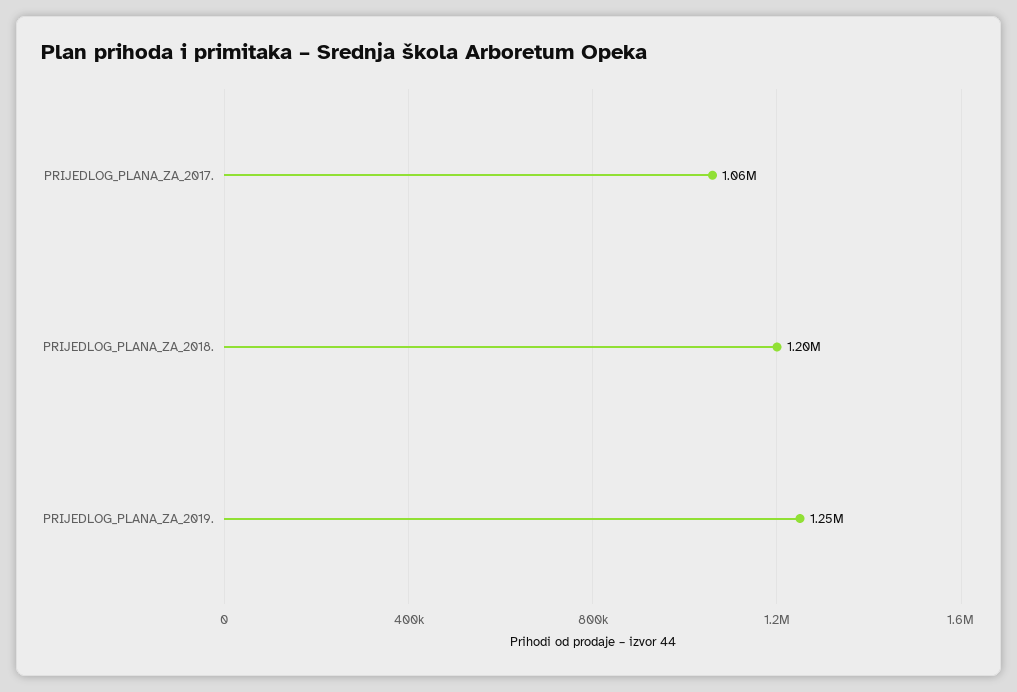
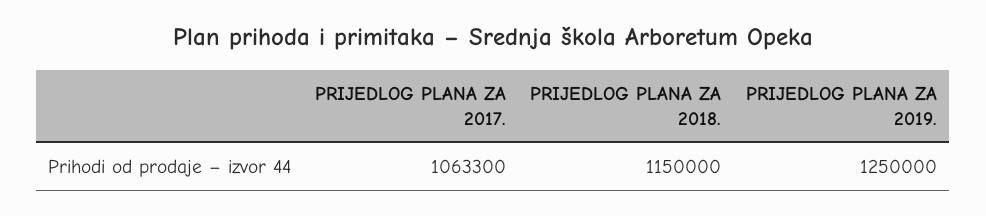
  {
    "PRIJEDLOG_PLANA_ZA_2017.": 1063300,
-   "PRIJEDLOG_PLANA_ZA_2018.": 1200000,
+   "PRIJEDLOG_PLANA_ZA_2018.": 1150000,
    "PRIJEDLOG_PLANA_ZA_2019.": 1250000
  }

